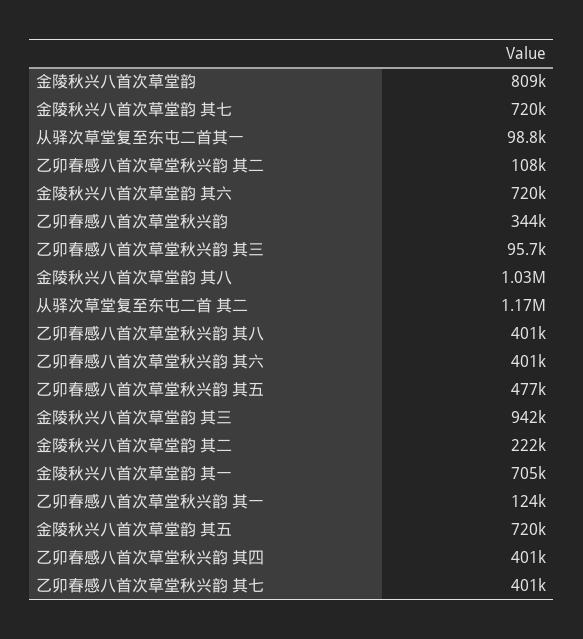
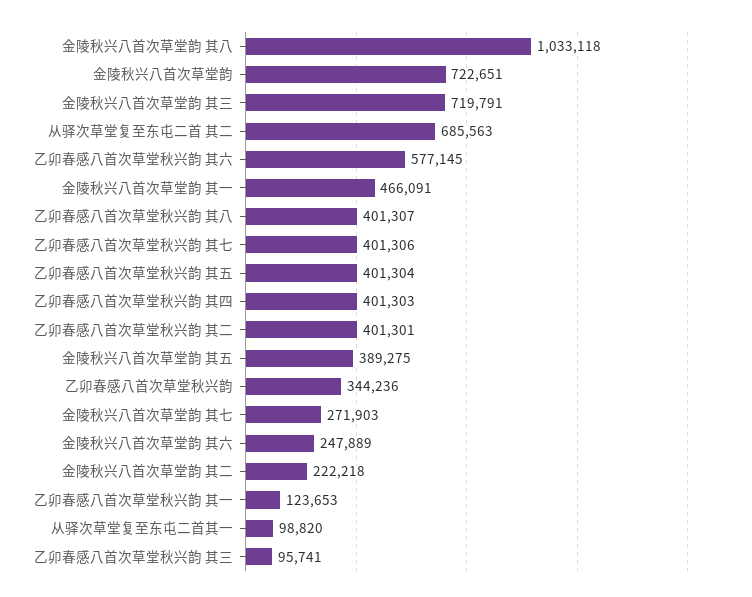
  {
-   "金陵秋兴八首次草堂韵": 809000,
+   "金陵秋兴八首次草堂韵": 722651,
-   "金陵秋兴八首次草堂韵 其七": 720000,
+   "金陵秋兴八首次草堂韵 其七": 271903,
    "从驿次草堂复至东屯二首其一": 98820,
-   "乙卯春感八首次草堂秋兴韵 其二": 108000,
+   "乙卯春感八首次草堂秋兴韵 其二": 401301,
-   "金陵秋兴八首次草堂韵 其六": 720000,
+   "金陵秋兴八首次草堂韵 其六": 247889,
    "乙卯春感八首次草堂秋兴韵": 344236,
    "乙卯春感八首次草堂秋兴韵 其三": 95741,
    "金陵秋兴八首次草堂韵 其八": 1033118,
-   "从驿次草堂复至东屯二首 其二": 1170000,
+   "从驿次草堂复至东屯二首 其二": 685563,
    "乙卯春感八首次草堂秋兴韵 其八": 401307,
-   "乙卯春感八首次草堂秋兴韵 其六": 401000,
+   "乙卯春感八首次草堂秋兴韵 其六": 577145,
-   "乙卯春感八首次草堂秋兴韵 其五": 477000,
+   "乙卯春感八首次草堂秋兴韵 其五": 401304,
-   "金陵秋兴八首次草堂韵 其三": 942000,
+   "金陵秋兴八首次草堂韵 其三": 719791,
    "金陵秋兴八首次草堂韵 其二": 222218,
-   "金陵秋兴八首次草堂韵 其一": 705000,
+   "金陵秋兴八首次草堂韵 其一": 466091,
    "乙卯春感八首次草堂秋兴韵 其一": 123653,
-   "金陵秋兴八首次草堂韵 其五": 720000,
+   "金陵秋兴八首次草堂韵 其五": 389275,
    "乙卯春感八首次草堂秋兴韵 其四": 401303,
    "乙卯春感八首次草堂秋兴韵 其七": 401306
  }

